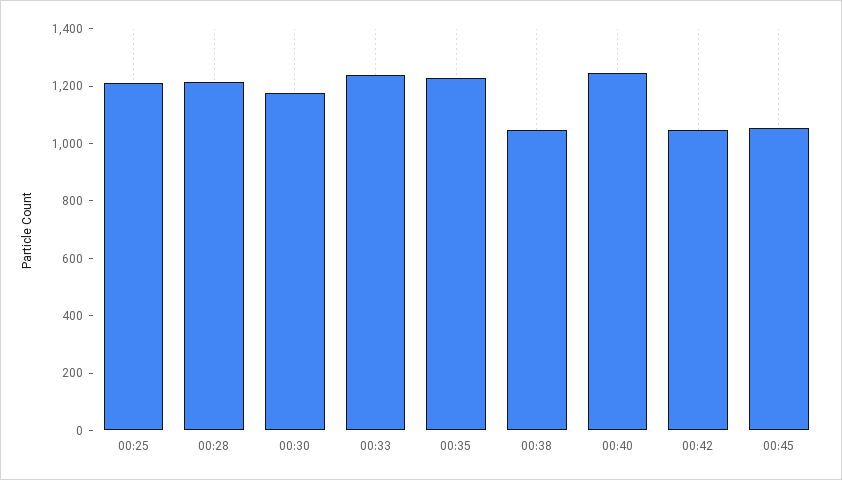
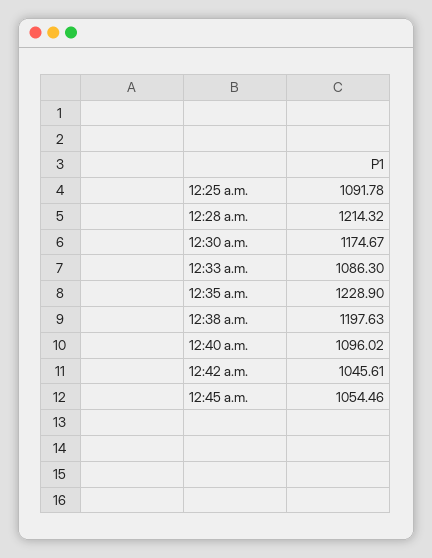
  {
-   "00:25": 1200,
+   "00:25": 1091.78,
    "00:28": 1214.32,
    "00:30": 1174.67,
-   "00:33": 1250,
+   "00:33": 1086.3,
    "00:35": 1228.9,
-   "00:38": 1050,
+   "00:38": 1197.63,
-   "00:40": 1250,
+   "00:40": 1096.02,
    "00:42": 1045.61,
    "00:45": 1054.46
  }

